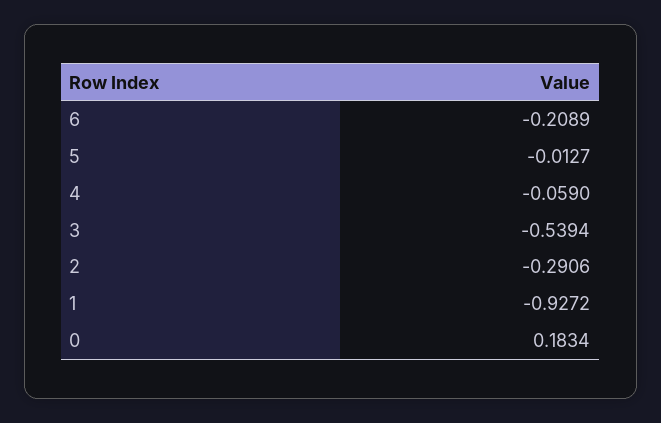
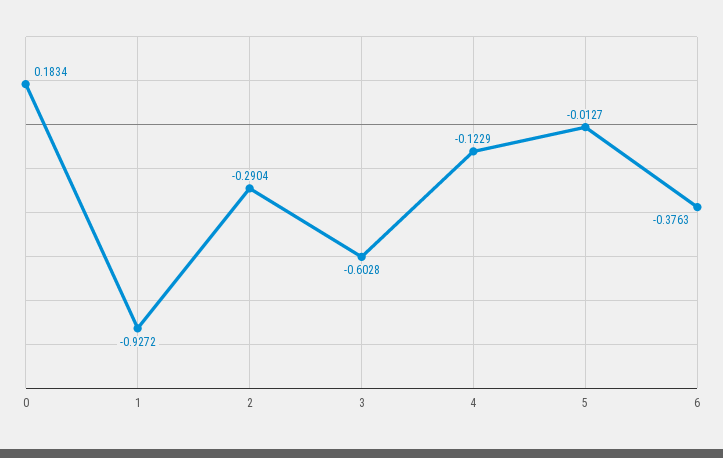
  {
-   "6": -0.2089,
+   "6": -0.3763,
    "5": -0.0127,
-   "4": -0.059,
+   "4": -0.1229,
-   "3": -0.5394,
+   "3": -0.6028,
-   "2": -0.2906,
+   "2": -0.2904,
    "1": -0.9272,
    "0": 0.1834
  }

